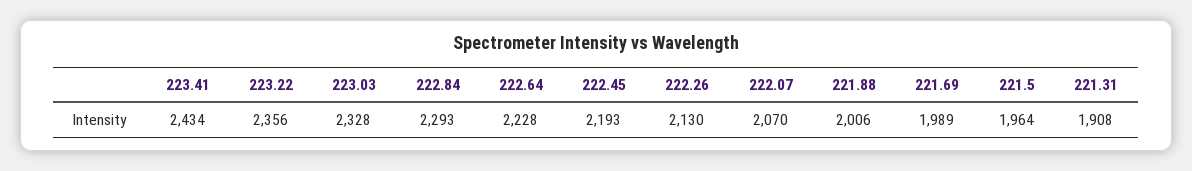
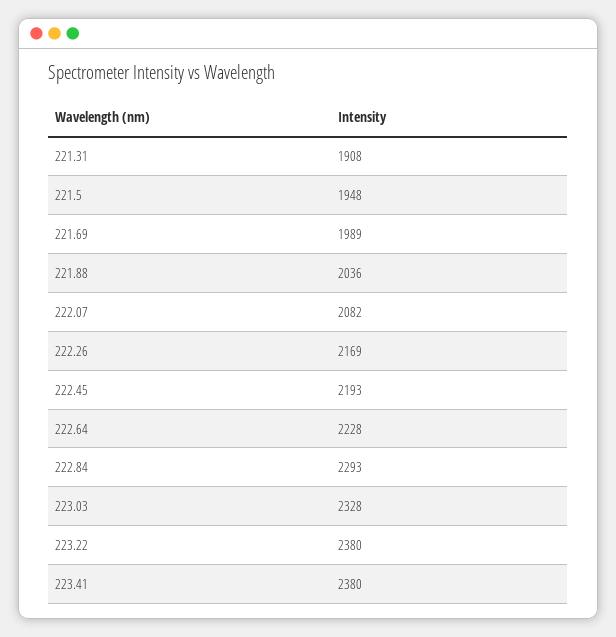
  {
-   "223.41": 2434,
+   "223.41": 2380,
-   "223.22": 2356,
+   "223.22": 2380,
    "223.03": 2328,
    "222.84": 2293,
    "222.64": 2228,
    "222.45": 2193,
-   "222.26": 2130,
+   "222.26": 2169,
-   "222.07": 2070,
+   "222.07": 2082,
-   "221.88": 2006,
+   "221.88": 2036,
    "221.69": 1989,
-   "221.5": 1964,
+   "221.5": 1948,
    "221.31": 1908
  }

